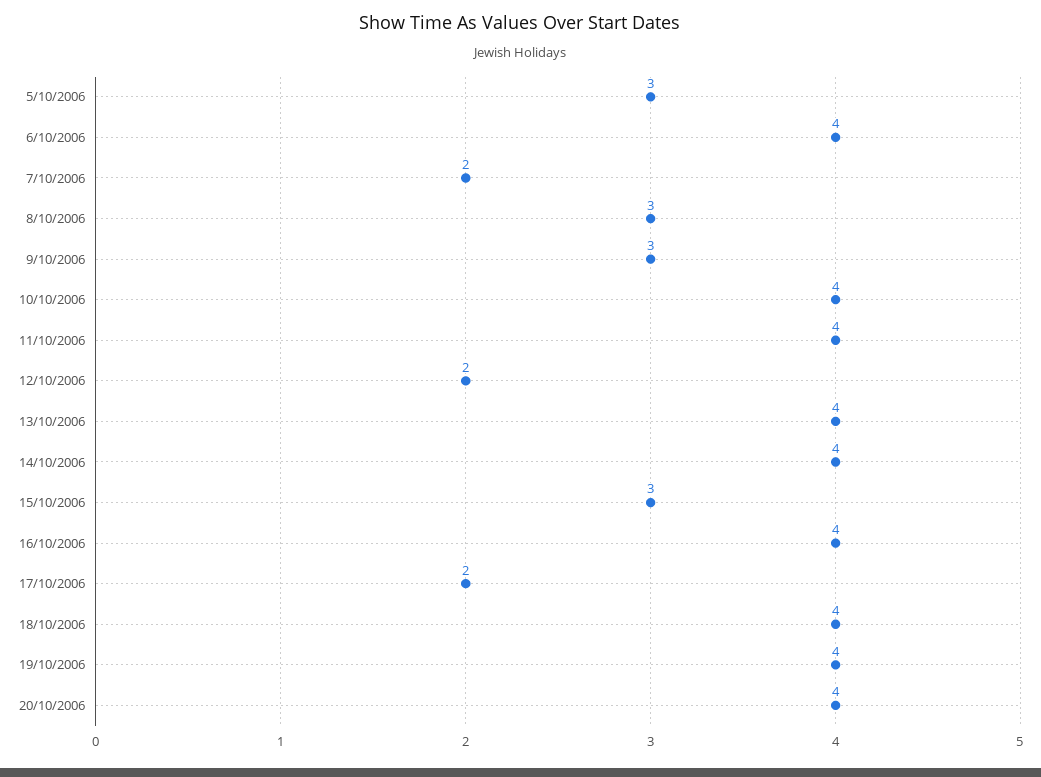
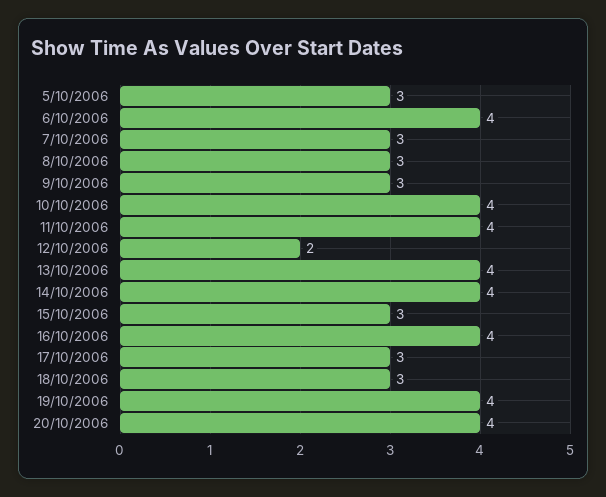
  {
    "5/10/2006": 3,
    "6/10/2006": 4,
-   "7/10/2006": 2,
+   "7/10/2006": 3,
    "8/10/2006": 3,
    "9/10/2006": 3,
    "10/10/2006": 4,
    "11/10/2006": 4,
    "12/10/2006": 2,
    "13/10/2006": 4,
    "14/10/2006": 4,
    "15/10/2006": 3,
    "16/10/2006": 4,
-   "17/10/2006": 2,
+   "17/10/2006": 3,
-   "18/10/2006": 4,
+   "18/10/2006": 3,
    "19/10/2006": 4,
    "20/10/2006": 4
  }

